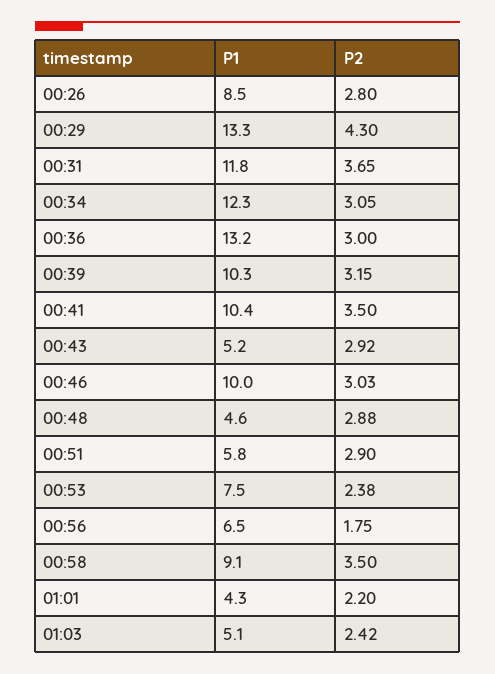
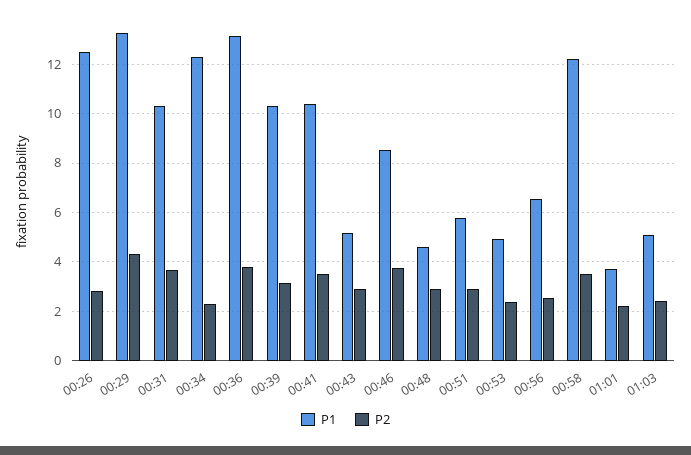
  {
    "P1": {
-     "00:26": 8.5,
+     "00:26": 12.5,
      "00:29": 13.3,
-     "00:31": 11.8,
+     "00:31": 10.25,
      "00:34": 12.3,
      "00:36": 13.2,
      "00:39": 10.3,
      "00:41": 10.4,
      "00:43": 5.2,
-     "00:46": 10,
+     "00:46": 8.5,
      "00:48": 4.6,
      "00:51": 5.8,
-     "00:53": 7.5,
+     "00:53": 5,
      "00:56": 6.5,
-     "00:58": 9.1,
+     "00:58": 12.25,
-     "01:01": 4.3,
+     "01:01": 3.75,
      "01:03": 5.1
    },
    "P2": {
      "00:26": 2.8,
      "00:29": 4.3,
      "00:31": 3.65,
-     "00:34": 3.05,
+     "00:34": 2.25,
-     "00:36": 3,
+     "00:36": 3.75,
      "00:39": 3.15,
      "00:41": 3.5,
      "00:43": 2.92,
-     "00:46": 3.03,
+     "00:46": 3.75,
      "00:48": 2.88,
      "00:51": 2.9,
      "00:53": 2.38,
-     "00:56": 1.75,
+     "00:56": 2.5,
      "00:58": 3.5,
      "01:01": 2.2,
      "01:03": 2.42
    }
  }

